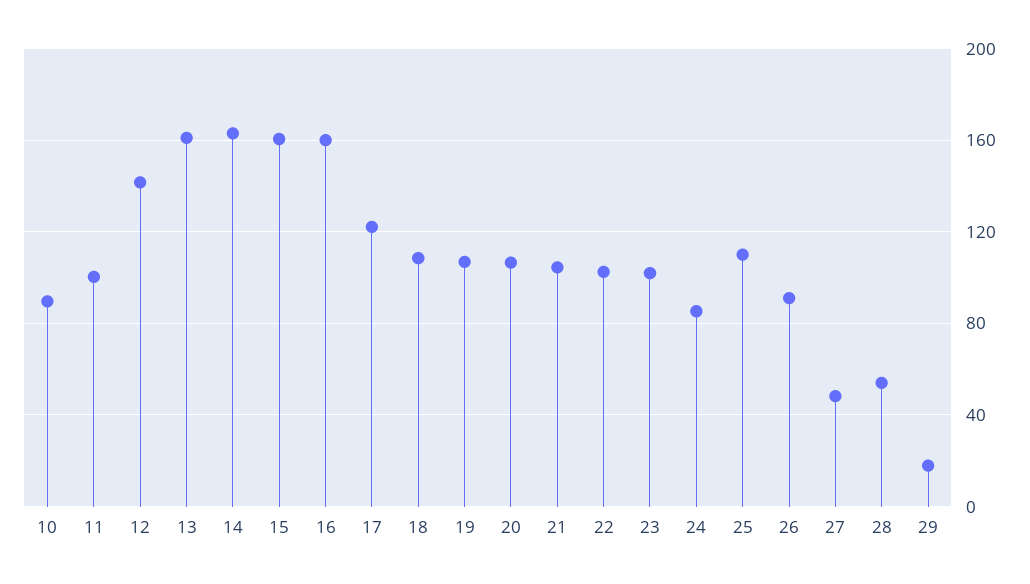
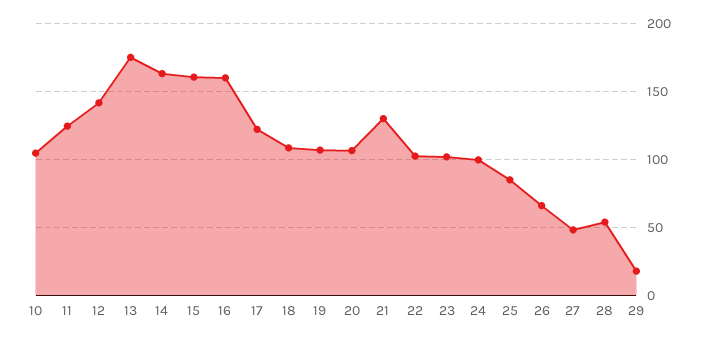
  {
-   "10": 90,
+   "10": 105,
-   "11": 100,
+   "11": 125,
    "12": 140,
-   "13": 160,
+   "13": 175,
    "14": 165,
    "15": 160,
    "16": 160,
    "17": 120,
    "18": 110,
    "19": 105,
    "20": 105,
-   "21": 105,
+   "21": 130,
    "22": 105,
    "23": 100,
-   "24": 85,
+   "24": 100,
-   "25": 110,
+   "25": 85,
-   "26": 90,
+   "26": 65,
    "27": 50,
    "28": 55,
    "29": 20
  }

